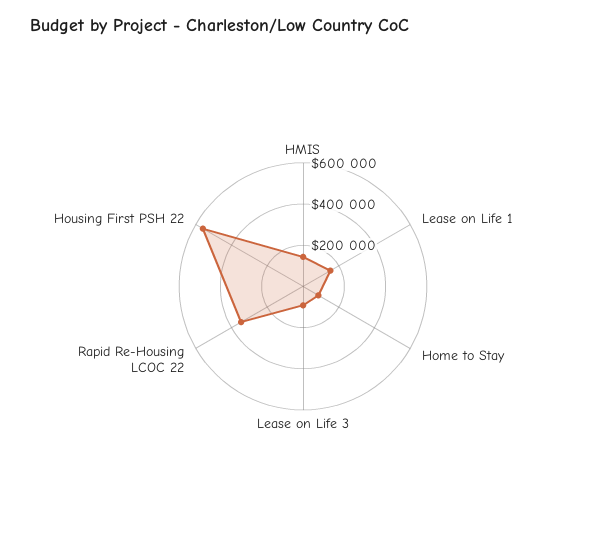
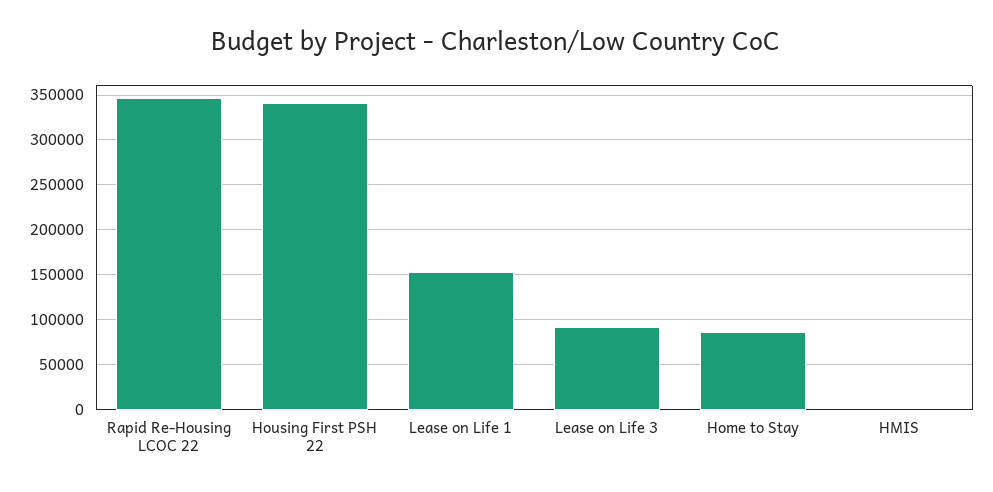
  {
-   "HMIS": 150000,
+   "HMIS": 0,
    "Lease on Life 1": 150000,
    "Home to Stay": 90000,
    "Lease on Life 3": 90000,
    "Rapid Re-Housing LCOC 22": 350000,
-   "Housing First PSH 22": 550000
+   "Housing First PSH 22": 340000
  }

